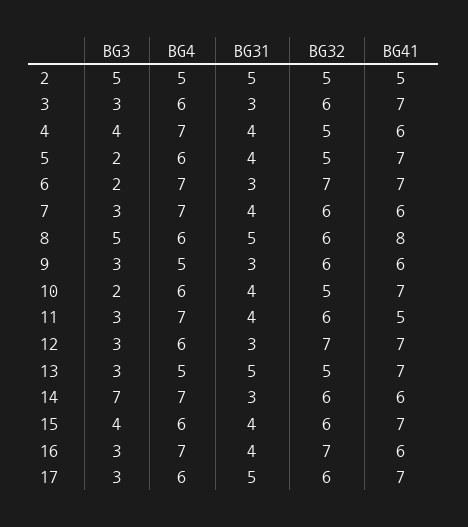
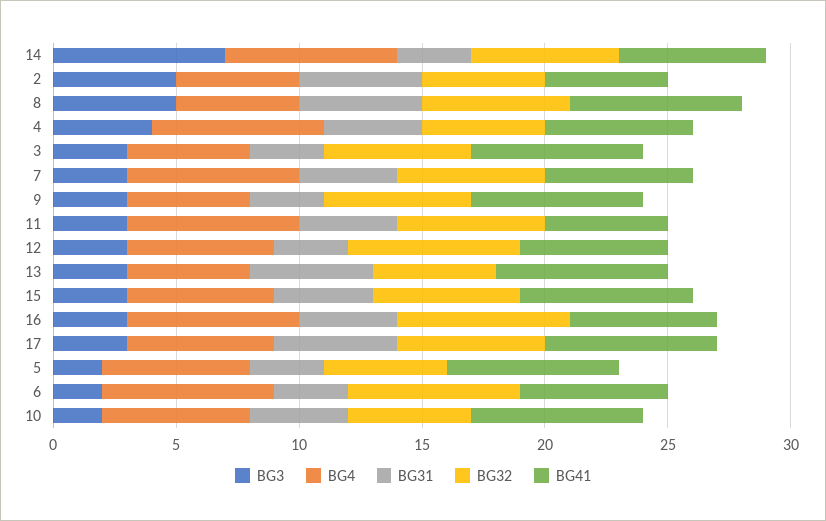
  {
    "BG3": {
      "2": 5,
      "3": 3,
      "4": 4,
      "5": 2,
      "6": 2,
      "7": 3,
      "8": 5,
      "9": 3,
      "10": 2,
      "11": 3,
      "12": 3,
      "13": 3,
      "14": 7,
-     "15": 4,
+     "15": 3,
      "16": 3,
      "17": 3
    },
    "BG4": {
      "2": 5,
-     "3": 6,
+     "3": 5,
      "4": 7,
      "5": 6,
      "6": 7,
      "7": 7,
-     "8": 6,
+     "8": 5,
      "9": 5,
      "10": 6,
      "11": 7,
      "12": 6,
      "13": 5,
      "14": 7,
      "15": 6,
      "16": 7,
      "17": 6
    },
    "BG31": {
      "2": 5,
      "3": 3,
      "4": 4,
-     "5": 4,
+     "5": 3,
      "6": 3,
      "7": 4,
      "8": 5,
      "9": 3,
      "10": 4,
      "11": 4,
      "12": 3,
      "13": 5,
      "14": 3,
      "15": 4,
      "16": 4,
      "17": 5
    },
    "BG32": {
      "2": 5,
      "3": 6,
      "4": 5,
      "5": 5,
      "6": 7,
      "7": 6,
      "8": 6,
      "9": 6,
      "10": 5,
      "11": 6,
      "12": 7,
      "13": 5,
      "14": 6,
      "15": 6,
      "16": 7,
      "17": 6
    },
    "BG41": {
      "2": 5,
      "3": 7,
      "4": 6,
      "5": 7,
-     "6": 7,
+     "6": 6,
      "7": 6,
-     "8": 8,
+     "8": 7,
-     "9": 6,
+     "9": 7,
      "10": 7,
      "11": 5,
-     "12": 7,
+     "12": 6,
      "13": 7,
      "14": 6,
      "15": 7,
      "16": 6,
      "17": 7
    }
  }

